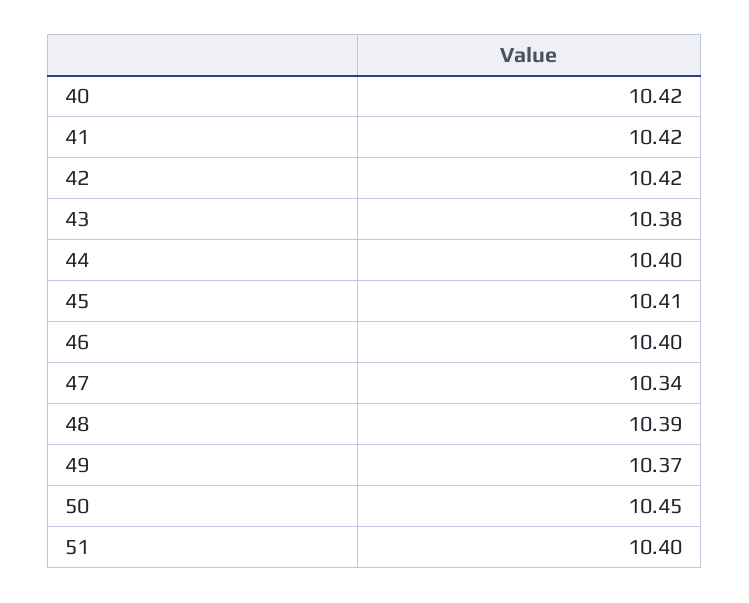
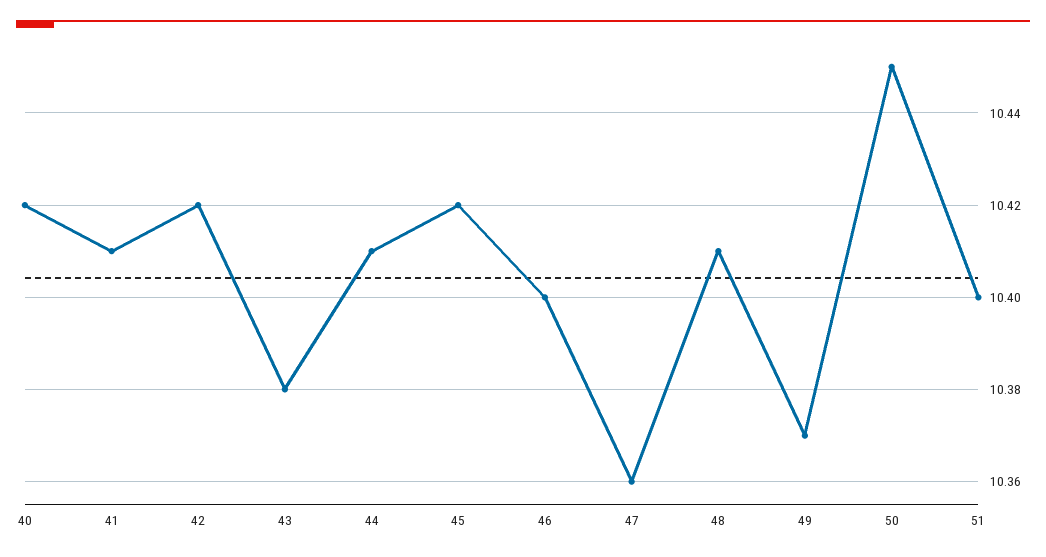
  {
    "40": 10.42,
-   "41": 10.42,
+   "41": 10.41,
    "42": 10.42,
    "43": 10.38,
-   "44": 10.4,
+   "44": 10.41,
-   "45": 10.41,
+   "45": 10.42,
    "46": 10.4,
-   "47": 10.34,
+   "47": 10.36,
-   "48": 10.39,
+   "48": 10.41,
    "49": 10.37,
    "50": 10.45,
    "51": 10.4
  }

